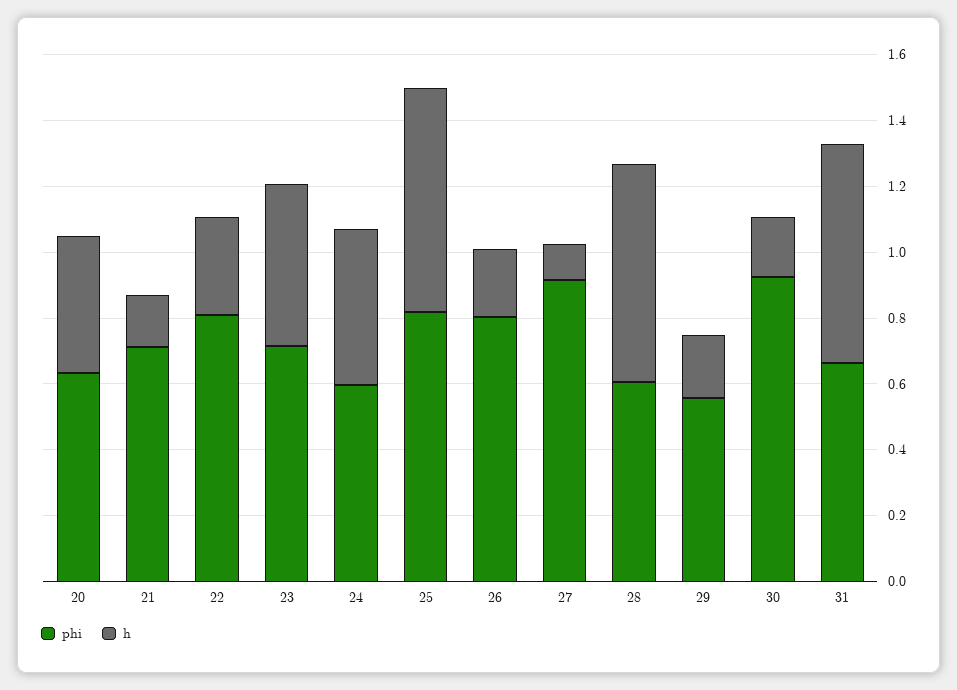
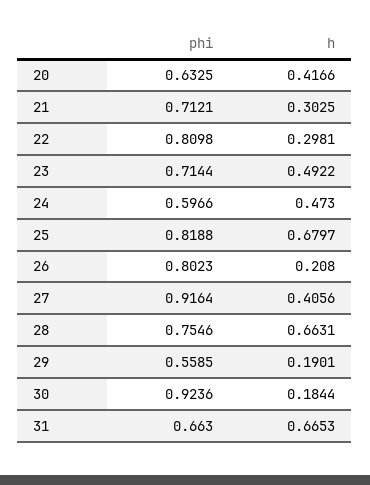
  {
    "phi": {
      "20": 0.6325,
      "21": 0.7121,
      "22": 0.8098,
      "23": 0.7144,
      "24": 0.5966,
      "25": 0.8188,
      "26": 0.8023,
      "27": 0.9164,
-     "28": 0.6,
+     "28": 0.7546,
      "29": 0.5585,
      "30": 0.9236,
      "31": 0.663
    },
    "h": {
      "20": 0.4166,
-     "21": 0.15,
+     "21": 0.3025,
      "22": 0.2981,
      "23": 0.4922,
      "24": 0.473,
      "25": 0.6797,
      "26": 0.208,
-     "27": 0.1,
+     "27": 0.4056,
      "28": 0.6631,
      "29": 0.1901,
      "30": 0.1844,
      "31": 0.6653
    }
  }

